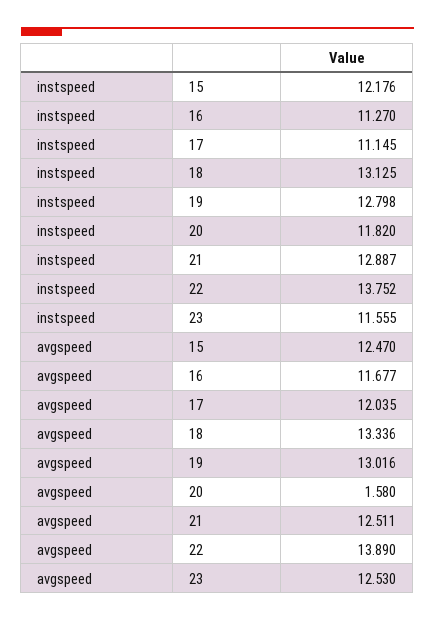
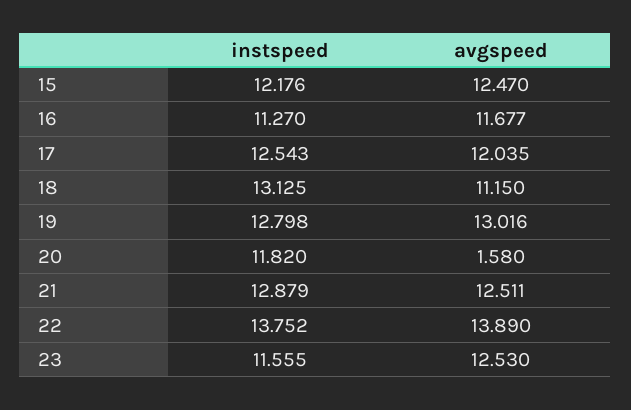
  {
    "instspeed": {
      "15": 12.176,
      "16": 11.27,
-     "17": 11.145,
+     "17": 12.543,
      "18": 13.125,
      "19": 12.798,
      "20": 11.82,
-     "21": 12.887,
+     "21": 12.879,
      "22": 13.752,
      "23": 11.555
    },
    "avgspeed": {
      "15": 12.47,
      "16": 11.677,
      "17": 12.035,
-     "18": 13.336,
+     "18": 11.15,
      "19": 13.016,
      "20": 1.58,
      "21": 12.511,
      "22": 13.89,
      "23": 12.53
    }
  }

